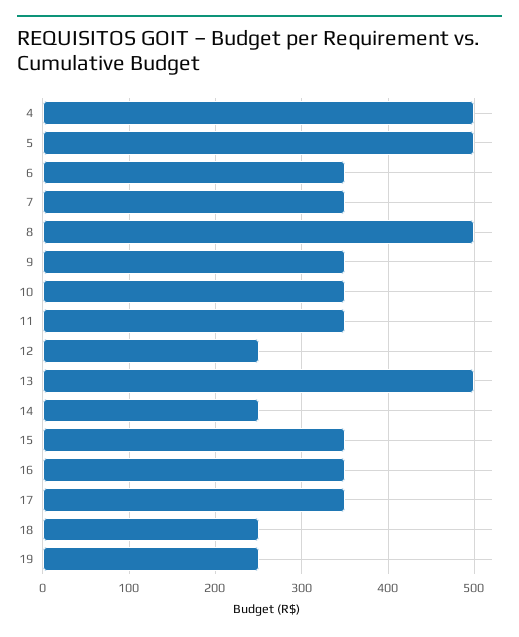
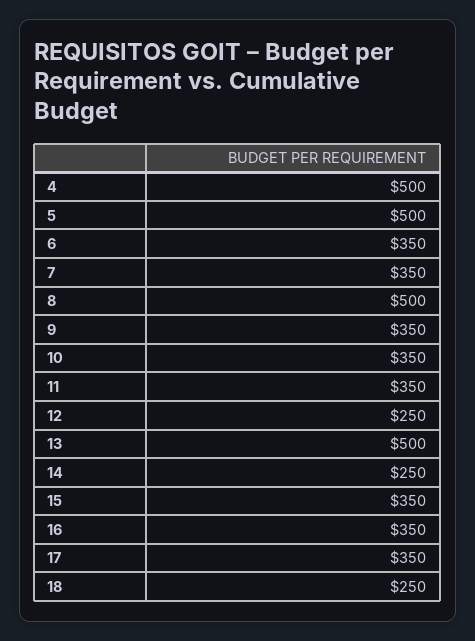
  {
    "4": 500,
    "5": 500,
    "6": 350,
    "7": 350,
    "8": 500,
    "9": 350,
    "10": 350,
    "11": 350,
    "12": 250,
    "13": 500,
    "14": 250,
    "15": 350,
    "16": 350,
    "17": 350,
-   "18": 250,
+   "18": 250
-   "19": 250
  }

